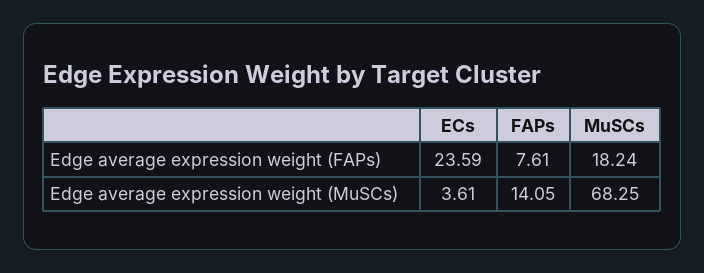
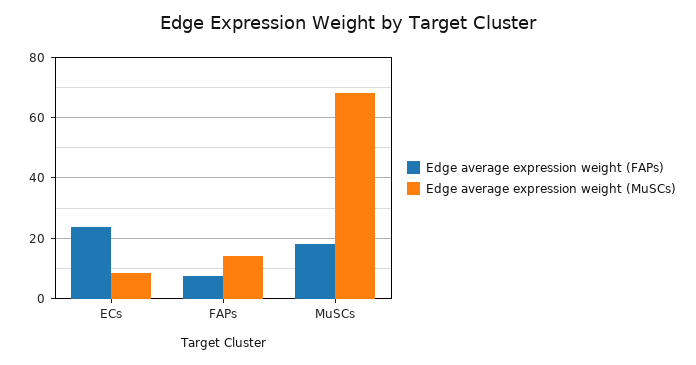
  {
    "Edge average expression weight (FAPs)": {
      "ECs": 23.59,
      "FAPs": 7.61,
      "MuSCs": 18.24
    },
    "Edge average expression weight (MuSCs)": {
-     "ECs": 3.61,
+     "ECs": 8,
      "FAPs": 14.05,
      "MuSCs": 68.25
    }
  }

